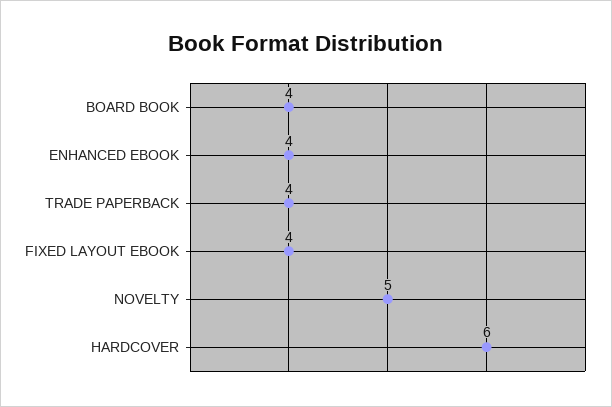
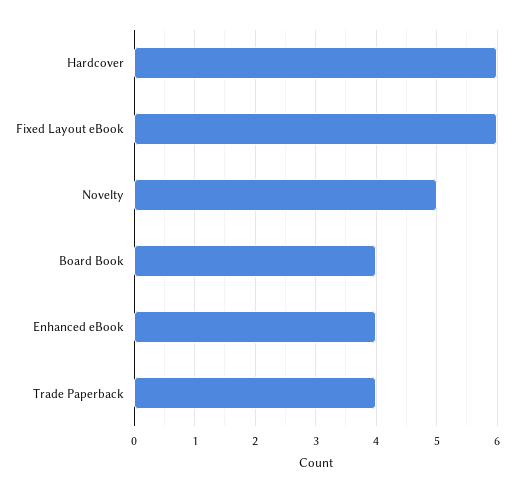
  {
    "BOARD BOOK": 4,
    "ENHANCED EBOOK": 4,
    "TRADE PAPERBACK": 4,
-   "FIXED LAYOUT EBOOK": 4,
+   "FIXED LAYOUT EBOOK": 6,
    "NOVELTY": 5,
    "HARDCOVER": 6
  }

